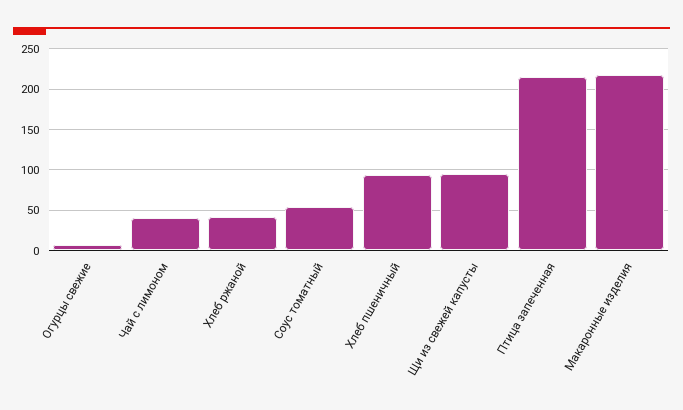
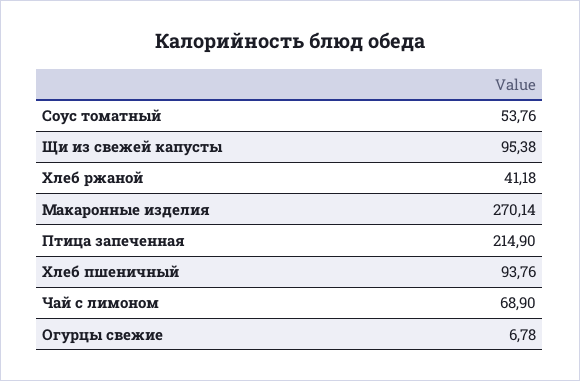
  {
    "Огурцы свежие": 6.78,
-   "Чай с лимоном": 40,
+   "Чай с лимоном": 68.9,
    "Хлеб ржаной": 41.18,
    "Соус томатный": 53.76,
    "Хлеб пшеничный": 93.76,
    "Щи из свежей капусты": 95.38,
    "Птица запеченная": 214.9,
-   "Макаронные изделия": 220
+   "Макаронные изделия": 270.14
  }

